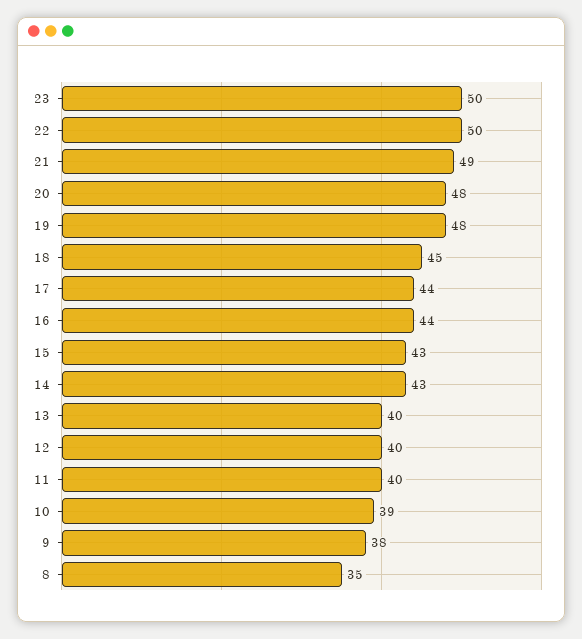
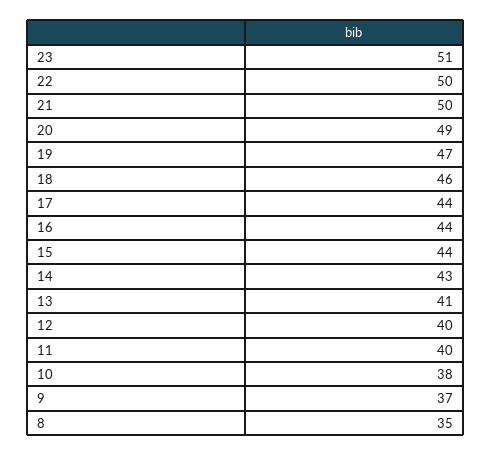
  {
-   "23": 50,
+   "23": 51,
    "22": 50,
-   "21": 49,
+   "21": 50,
-   "20": 48,
+   "20": 49,
-   "19": 48,
+   "19": 47,
-   "18": 45,
+   "18": 46,
    "17": 44,
    "16": 44,
-   "15": 43,
+   "15": 44,
    "14": 43,
-   "13": 40,
+   "13": 41,
    "12": 40,
    "11": 40,
-   "10": 39,
+   "10": 38,
-   "9": 38,
+   "9": 37,
    "8": 35
  }

